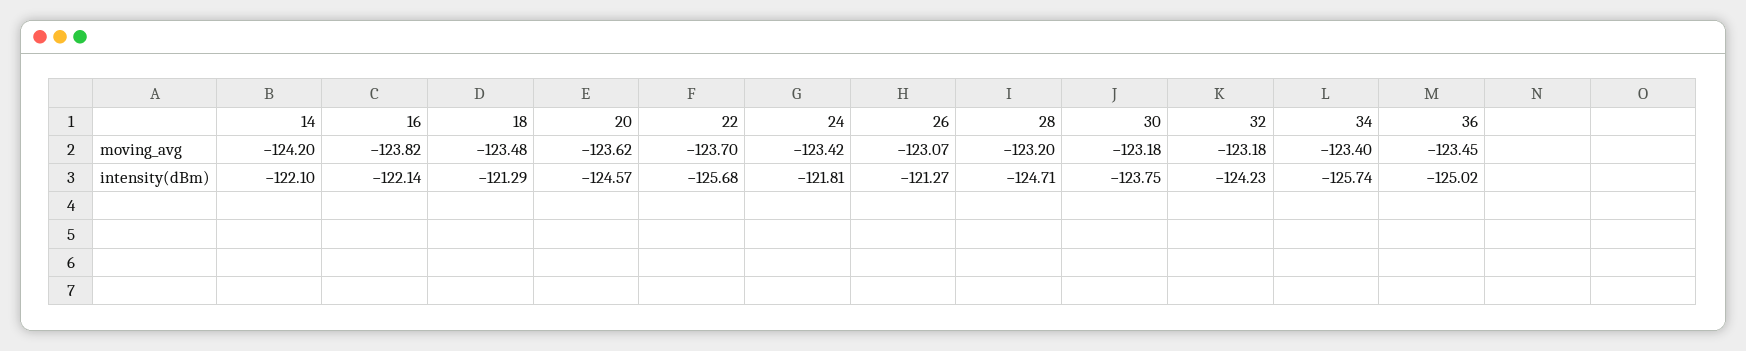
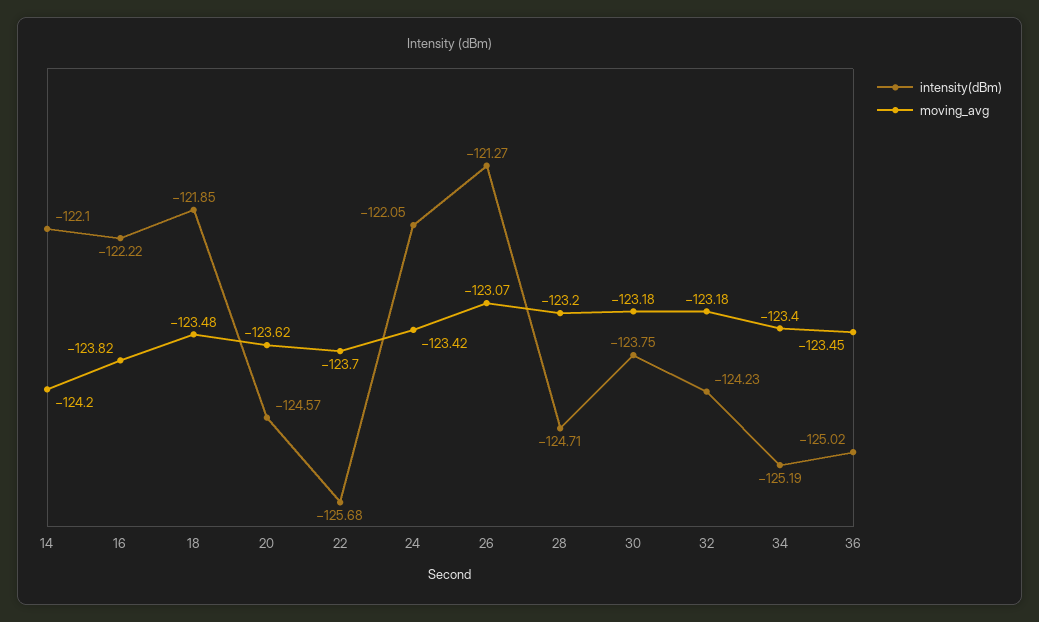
  {
    "moving_avg": {
      "14": -124.2,
      "16": -123.82,
      "18": -123.48,
      "20": -123.62,
      "22": -123.7,
      "24": -123.42,
      "26": -123.07,
      "28": -123.2,
      "30": -123.18,
      "32": -123.18,
      "34": -123.4,
      "36": -123.45
    },
    "intensity(dBm)": {
      "14": -122.1,
-     "16": -122.14,
+     "16": -122.22,
-     "18": -121.29,
+     "18": -121.85,
      "20": -124.57,
      "22": -125.68,
-     "24": -121.81,
+     "24": -122.05,
      "26": -121.27,
      "28": -124.71,
      "30": -123.75,
      "32": -124.23,
-     "34": -125.74,
+     "34": -125.19,
      "36": -125.02
    }
  }

